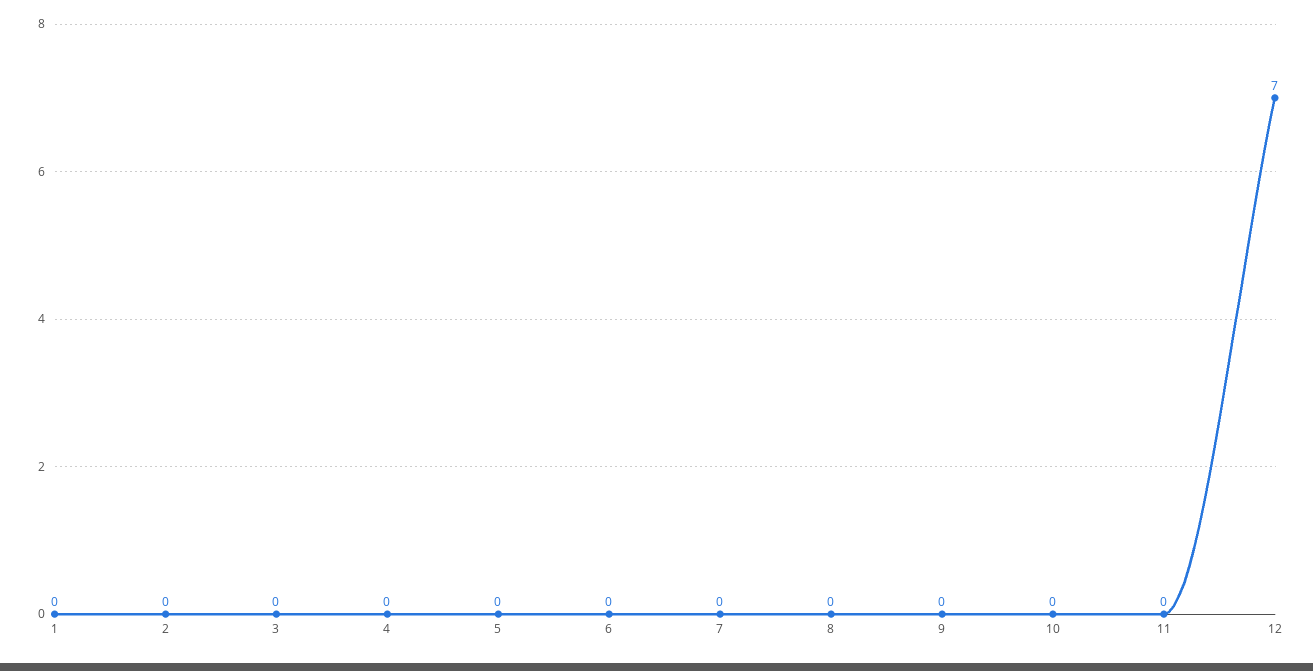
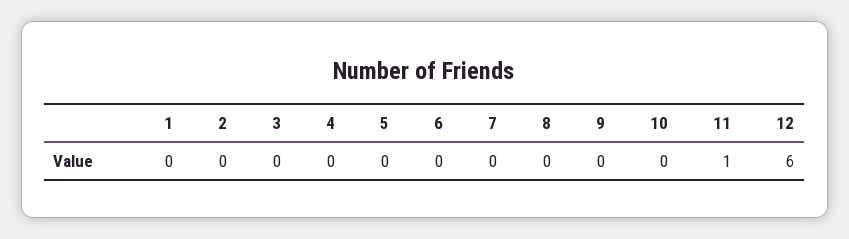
  {
    "1": 0,
    "2": 0,
    "3": 0,
    "4": 0,
    "5": 0,
    "6": 0,
    "7": 0,
    "8": 0,
    "9": 0,
    "10": 0,
-   "11": 0,
+   "11": 1,
-   "12": 7
+   "12": 6
  }

